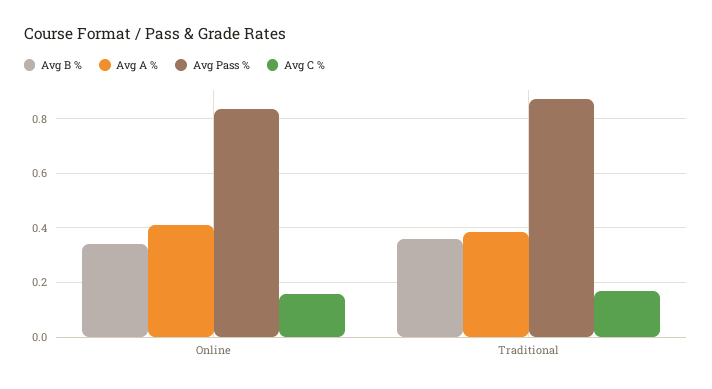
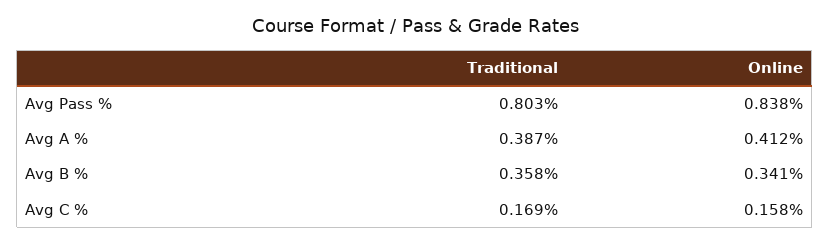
  {
    "Avg B %": {
      "Online": 0.341,
      "Traditional": 0.358
    },
    "Avg A %": {
      "Online": 0.412,
      "Traditional": 0.387
    },
    "Avg Pass %": {
      "Online": 0.838,
-     "Traditional": 0.875
+     "Traditional": 0.803
    },
    "Avg C %": {
      "Online": 0.158,
      "Traditional": 0.169
    }
  }

